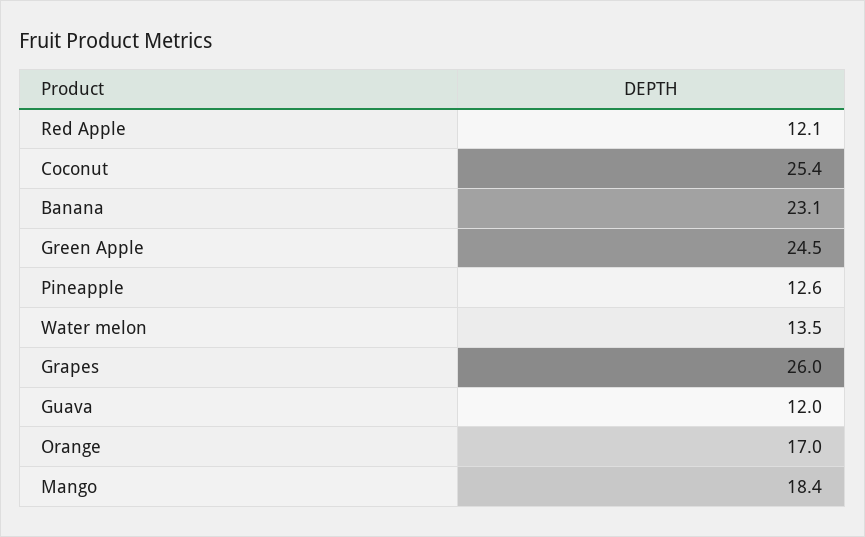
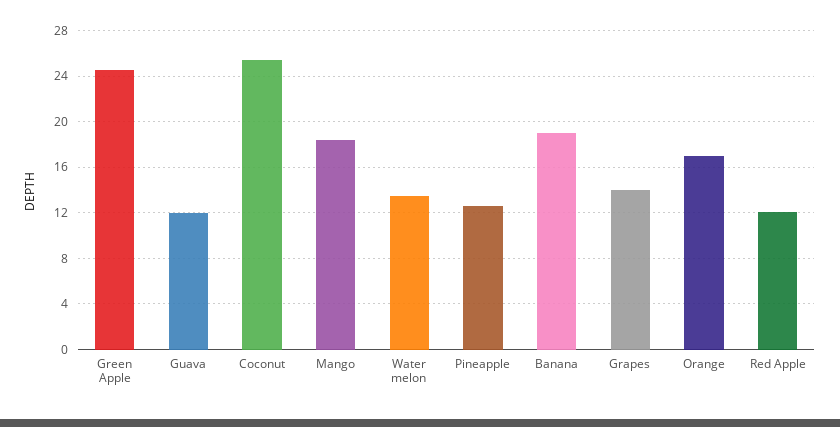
  {
    "Red Apple": 12.1,
    "Coconut": 25.4,
-   "Banana": 23.1,
+   "Banana": 19,
    "Green Apple": 24.5,
    "Pineapple": 12.6,
    "Water melon": 13.5,
-   "Grapes": 26,
+   "Grapes": 14,
    "Guava": 12,
    "Orange": 17,
    "Mango": 18.4
  }

